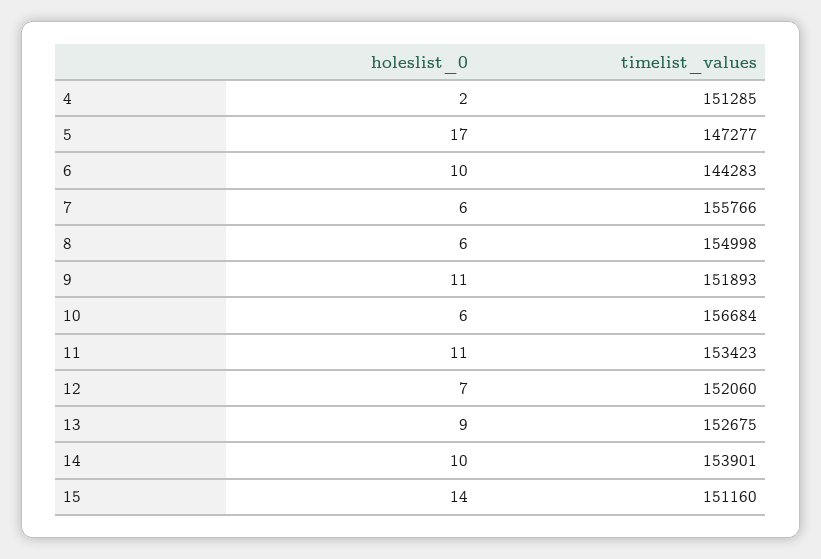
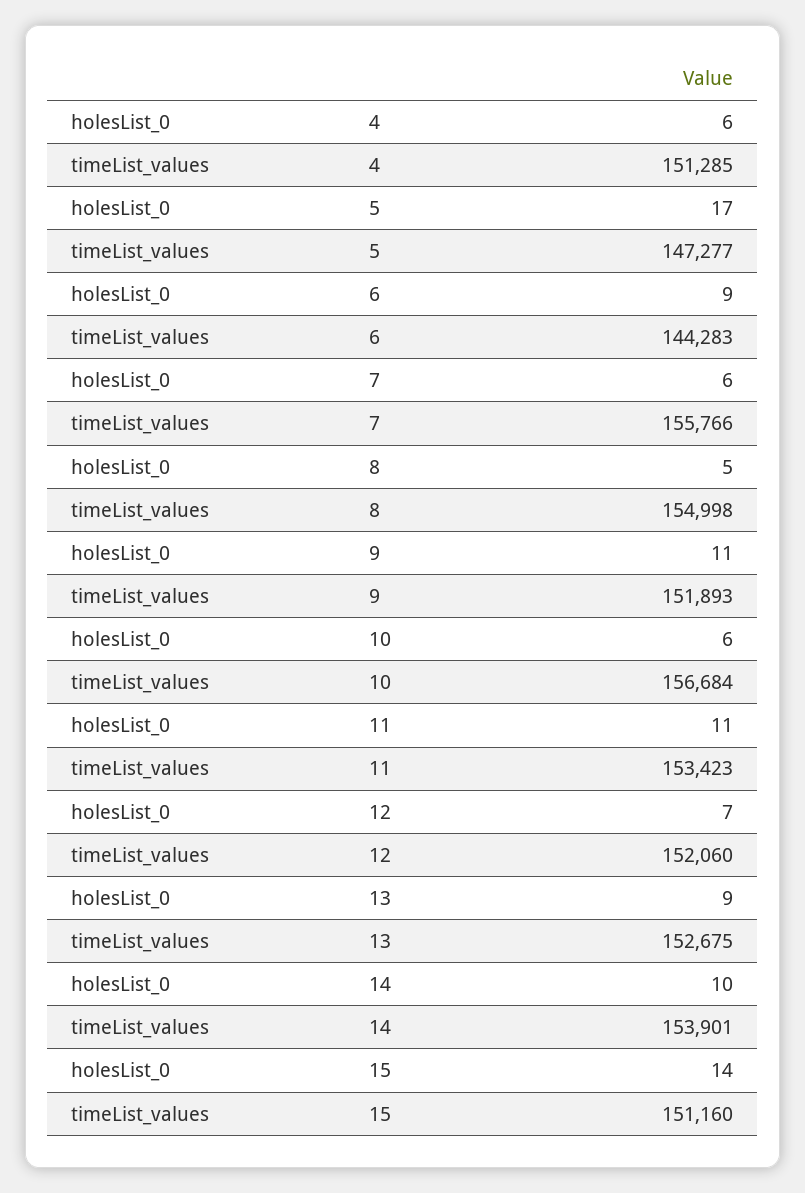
  {
    "holeslist_0": {
-     "4": 2,
+     "4": 6,
      "5": 17,
-     "6": 10,
+     "6": 9,
      "7": 6,
-     "8": 6,
+     "8": 5,
      "9": 11,
      "10": 6,
      "11": 11,
      "12": 7,
      "13": 9,
      "14": 10,
      "15": 14
    },
    "timelist_values": {
      "4": 151285,
      "5": 147277,
      "6": 144283,
      "7": 155766,
      "8": 154998,
      "9": 151893,
      "10": 156684,
      "11": 153423,
      "12": 152060,
      "13": 152675,
      "14": 153901,
      "15": 151160
    }
  }

